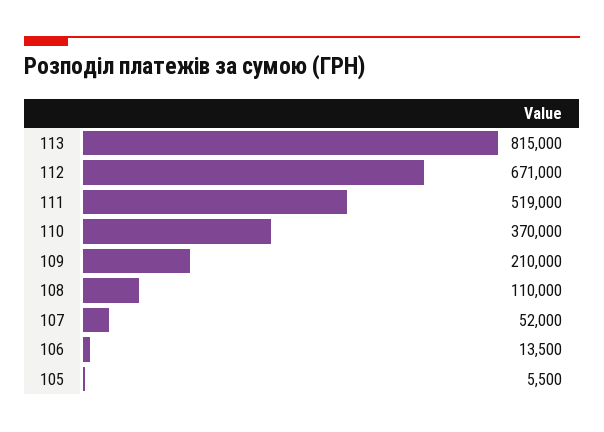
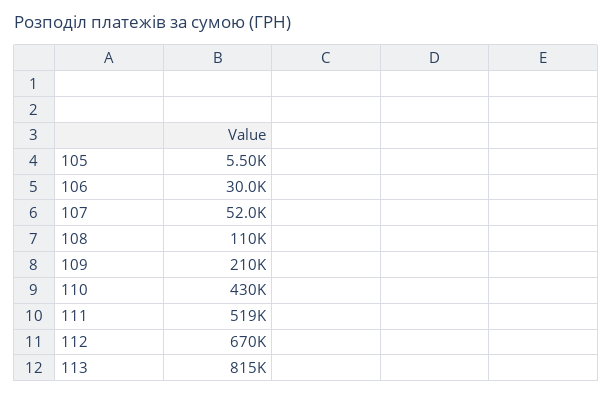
  {
    "113": 815000,
-   "112": 671000,
+   "112": 670000,
    "111": 519000,
-   "110": 370000,
+   "110": 430000,
    "109": 210000,
    "108": 110000,
    "107": 52000,
-   "106": 13500,
+   "106": 30000,
    "105": 5500
  }

